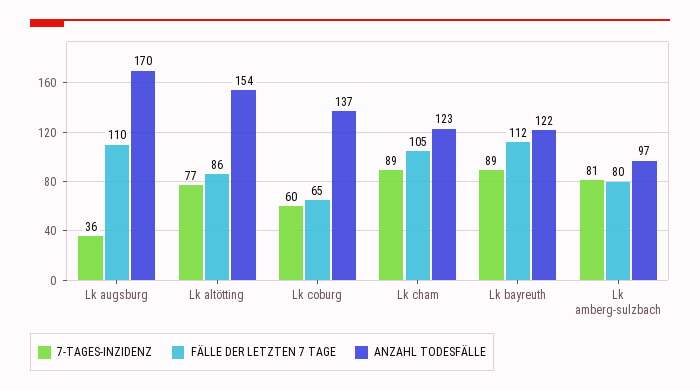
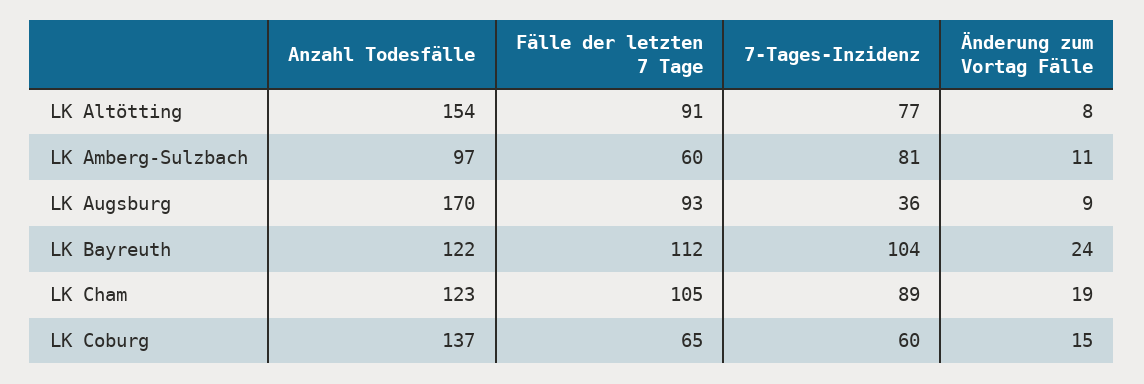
  {
    "7-TAGES-INZIDENZ": {
      "Lk augsburg": 36,
      "Lk altötting": 77,
      "Lk coburg": 60,
      "Lk cham": 89,
-     "Lk bayreuth": 89,
+     "Lk bayreuth": 104,
      "Lk amberg-sulzbach": 81
    },
    "FÄLLE DER LETZTEN 7 TAGE": {
-     "Lk augsburg": 110,
+     "Lk augsburg": 93,
-     "Lk altötting": 86,
+     "Lk altötting": 91,
      "Lk coburg": 65,
      "Lk cham": 105,
      "Lk bayreuth": 112,
-     "Lk amberg-sulzbach": 80
+     "Lk amberg-sulzbach": 60
    },
    "ANZAHL TODESFÄLLE": {
      "Lk augsburg": 170,
      "Lk altötting": 154,
      "Lk coburg": 137,
      "Lk cham": 123,
      "Lk bayreuth": 122,
      "Lk amberg-sulzbach": 97
-   }
+   },
+   "Änderung zum Vortag Fälle": {
+     "Lk altötting": 8,
+     "Lk amberg-sulzbach": 11,
+     "Lk augsburg": 9,
+     "Lk bayreuth": 24,
+     "Lk cham": 19,
+     "Lk coburg": 15
+   }
  }

